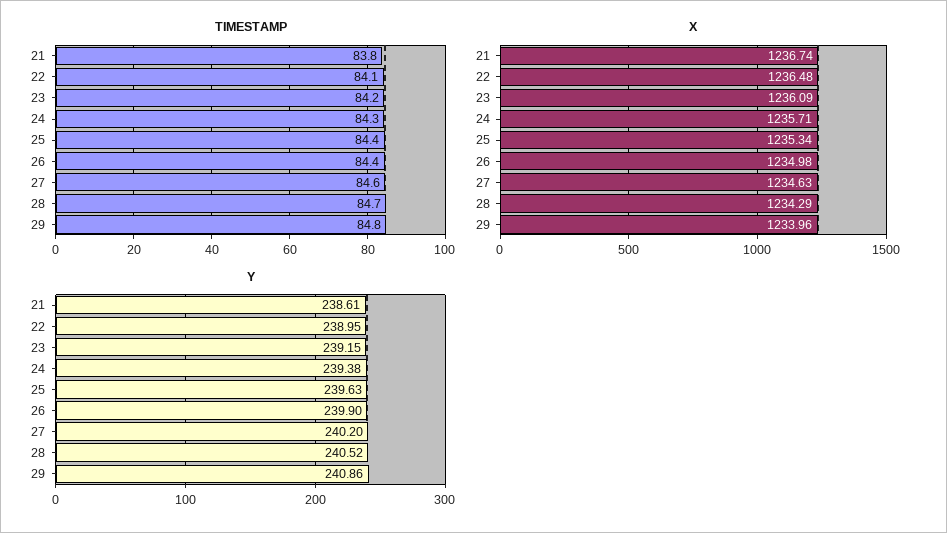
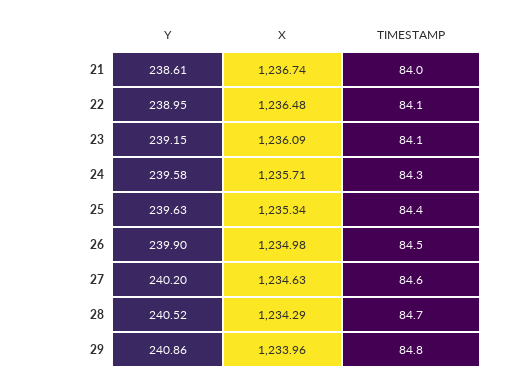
  {
    "TIMESTAMP": {
-     "21": 83.8,
+     "21": 84,
      "22": 84.1,
-     "23": 84.2,
+     "23": 84.1,
      "24": 84.3,
      "25": 84.4,
-     "26": 84.4,
+     "26": 84.5,
      "27": 84.6,
      "28": 84.7,
      "29": 84.8
    },
    "X": {
      "21": 1236.74,
      "22": 1236.48,
      "23": 1236.09,
      "24": 1235.71,
      "25": 1235.34,
      "26": 1234.98,
      "27": 1234.63,
      "28": 1234.29,
      "29": 1233.96
    },
    "Y": {
      "21": 238.61,
      "22": 238.95,
      "23": 239.15,
-     "24": 239.38,
+     "24": 239.58,
      "25": 239.63,
      "26": 239.9,
      "27": 240.2,
      "28": 240.52,
      "29": 240.86
    }
  }

